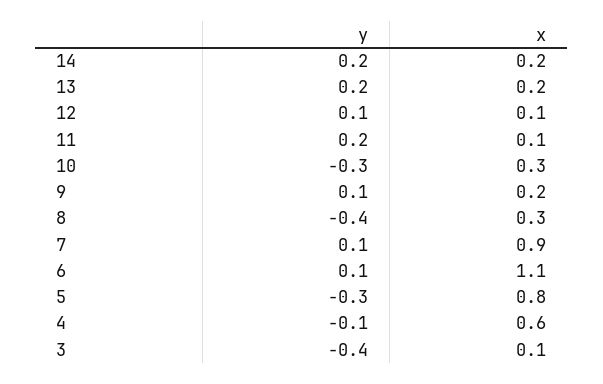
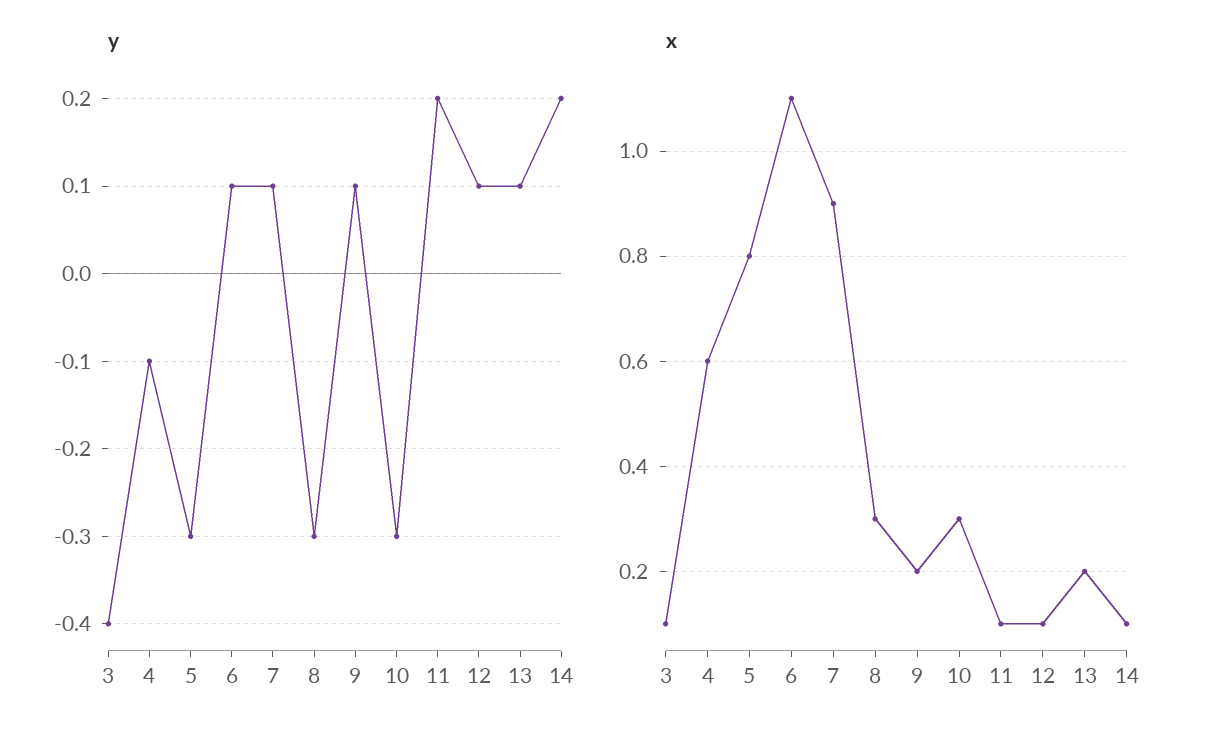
  {
    "y": {
      "14": 0.2,
-     "13": 0.2,
+     "13": 0.1,
      "12": 0.1,
      "11": 0.2,
      "10": -0.3,
      "9": 0.1,
-     "8": -0.4,
+     "8": -0.3,
      "7": 0.1,
      "6": 0.1,
      "5": -0.3,
      "4": -0.1,
      "3": -0.4
    },
    "x": {
-     "14": 0.2,
+     "14": 0.1,
      "13": 0.2,
      "12": 0.1,
      "11": 0.1,
      "10": 0.3,
      "9": 0.2,
      "8": 0.3,
      "7": 0.9,
      "6": 1.1,
      "5": 0.8,
      "4": 0.6,
      "3": 0.1
    }
  }

